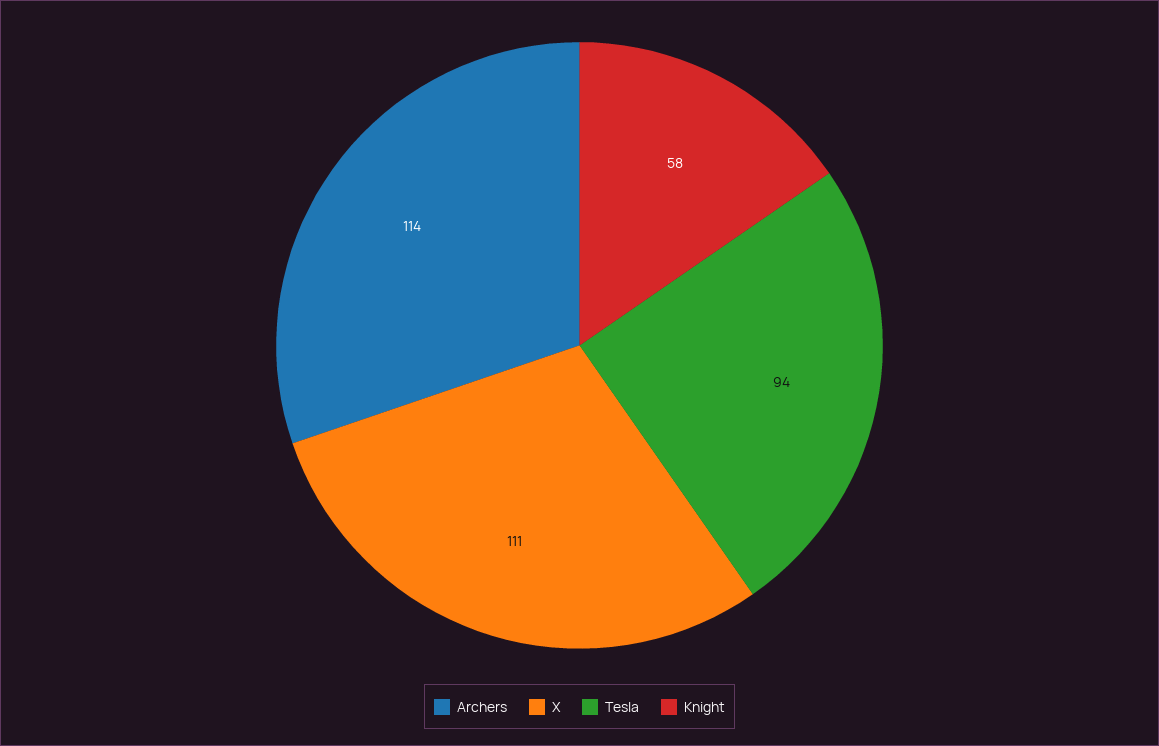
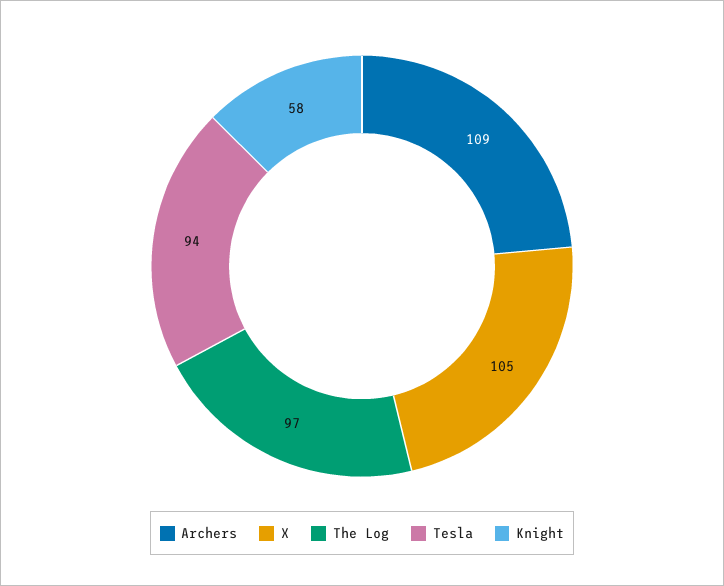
  {
-   "Archers": 114,
+   "Archers": 109,
-   "X": 111,
+   "X": 105,
    "Tesla": 94,
-   "Knight": 58
+   "Knight": 58,
+   "The Log": 97
  }

